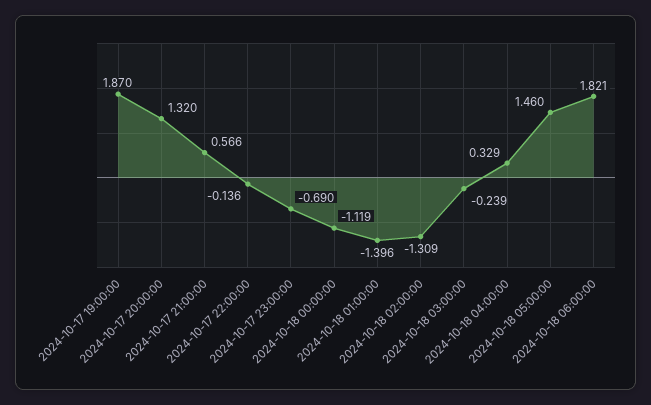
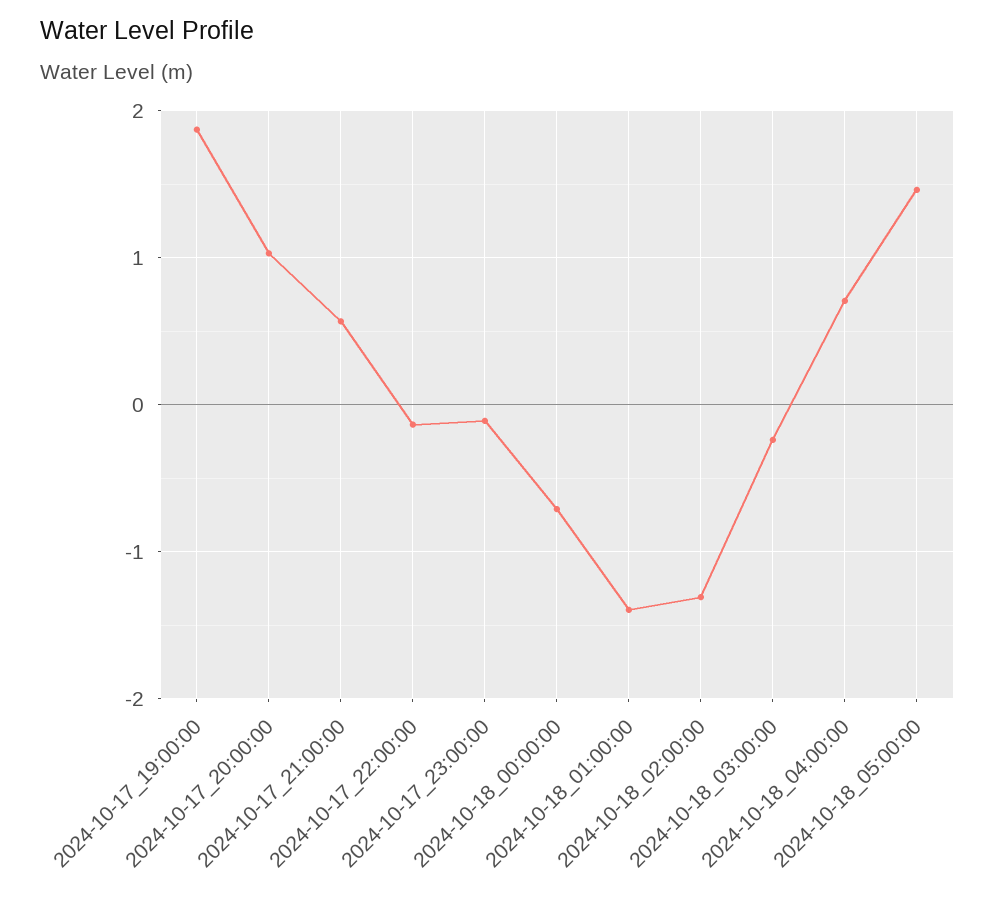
  {
    "2024-10-17 19:00:00": 1.87,
-   "2024-10-17 20:00:00": 1.32,
+   "2024-10-17 20:00:00": 1,
    "2024-10-17 21:00:00": 0.566,
    "2024-10-17 22:00:00": -0.136,
-   "2024-10-17 23:00:00": -0.69,
+   "2024-10-17 23:00:00": -0.1,
-   "2024-10-18 00:00:00": -1.119,
+   "2024-10-18 00:00:00": -0.7,
    "2024-10-18 01:00:00": -1.396,
    "2024-10-18 02:00:00": -1.309,
    "2024-10-18 03:00:00": -0.239,
-   "2024-10-18 04:00:00": 0.329,
+   "2024-10-18 04:00:00": 0.7,
-   "2024-10-18 05:00:00": 1.46,
+   "2024-10-18 05:00:00": 1.46
-   "2024-10-18 06:00:00": 1.821
  }

